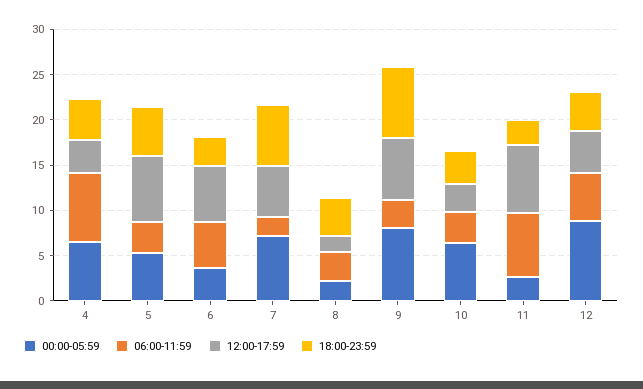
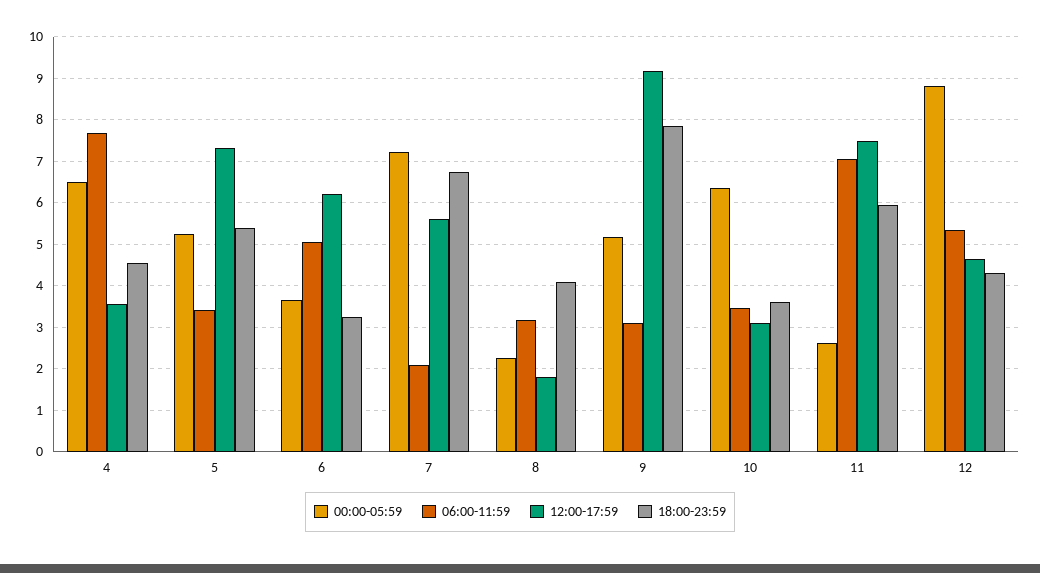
  {
    "00:00-05:59": {
      "4": 6.6,
      "5": 5.2,
      "6": 3.6,
      "7": 7.2,
      "8": 2.2,
-     "9": 8,
+     "9": 5.2,
      "10": 6.4,
      "11": 2.6,
      "12": 8.8
    },
    "06:00-11:59": {
      "4": 7.6,
      "5": 3.4,
      "6": 5,
      "7": 2,
      "8": 3.2,
      "9": 3.2,
      "10": 3.4,
      "11": 7,
      "12": 5.4
    },
    "12:00-17:59": {
      "4": 3.6,
      "5": 7.4,
      "6": 6.2,
      "7": 5.6,
      "8": 1.8,
-     "9": 7,
+     "9": 9.2,
      "10": 3.2,
      "11": 7.6,
      "12": 4.6
    },
    "18:00-23:59": {
      "4": 4.6,
      "5": 5.4,
      "6": 3.2,
      "7": 6.8,
      "8": 4.2,
      "9": 7.8,
      "10": 3.6,
-     "11": 3,
+     "11": 6,
      "12": 4.4
    }
  }

